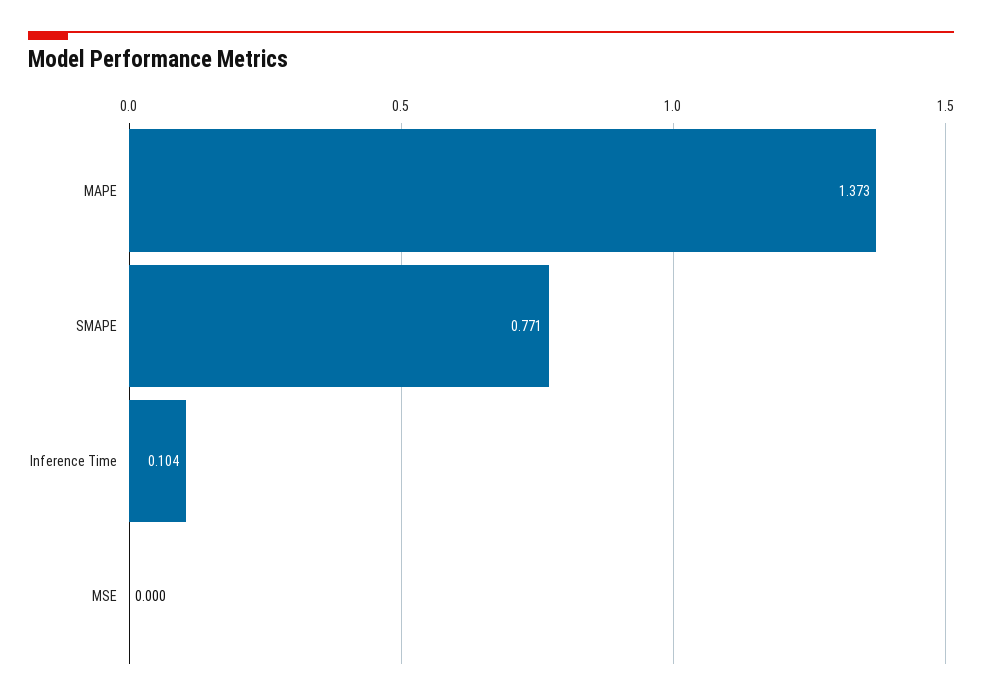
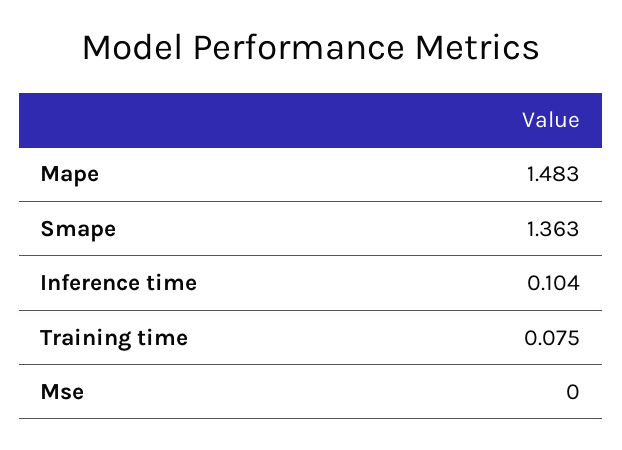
  {
-   "MAPE": 1.373,
+   "MAPE": 1.483,
-   "SMAPE": 0.771,
+   "SMAPE": 1.363,
    "Inference Time": 0.104,
-   "MSE": 0
+   "MSE": 0,
+   "Training time": 0.075
  }

